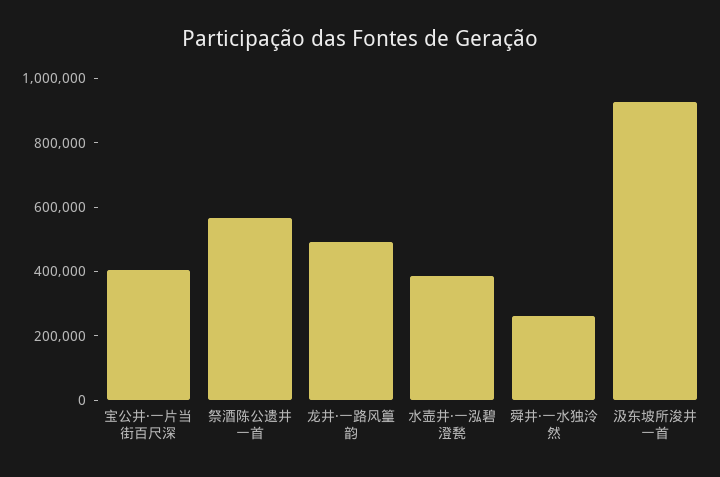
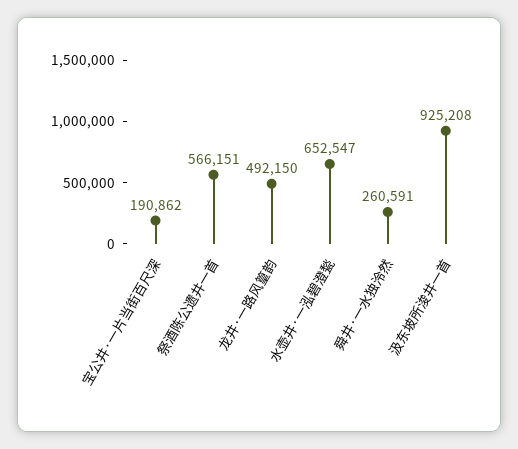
  {
-   "宝公井·一片当街百尺深": 400000,
+   "宝公井·一片当街百尺深": 190862,
    "祭酒陈公遗井一首": 566151,
    "龙井·一路风篁韵": 492150,
-   "水壶井·一泓碧澄甃": 400000,
+   "水壶井·一泓碧澄甃": 652547,
    "舜井·一水独泠然": 260591,
    "汲东坡所浚井一首": 925208
  }

